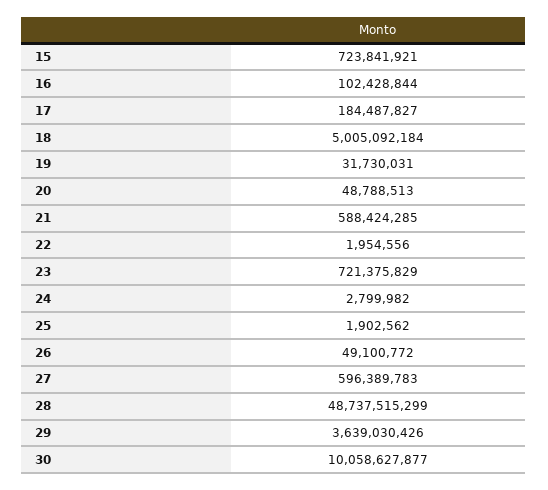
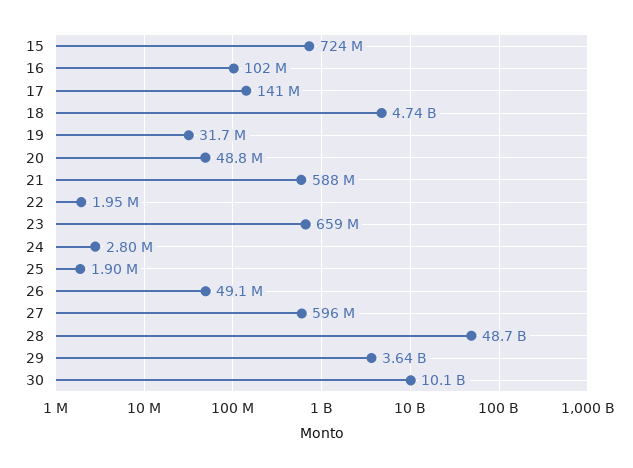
  {
    "15": 723841921,
    "16": 102428844,
-   "17": 184487827,
+   "17": 141000000,
-   "18": 5005092184,
+   "18": 4740000000,
    "19": 31730031,
    "20": 48788513,
    "21": 588424285,
    "22": 1954556,
-   "23": 721375829,
+   "23": 659000000,
    "24": 2799982,
    "25": 1902562,
    "26": 49100772,
    "27": 596389783,
    "28": 48737515299,
    "29": 3639030426,
    "30": 10058627877
  }

